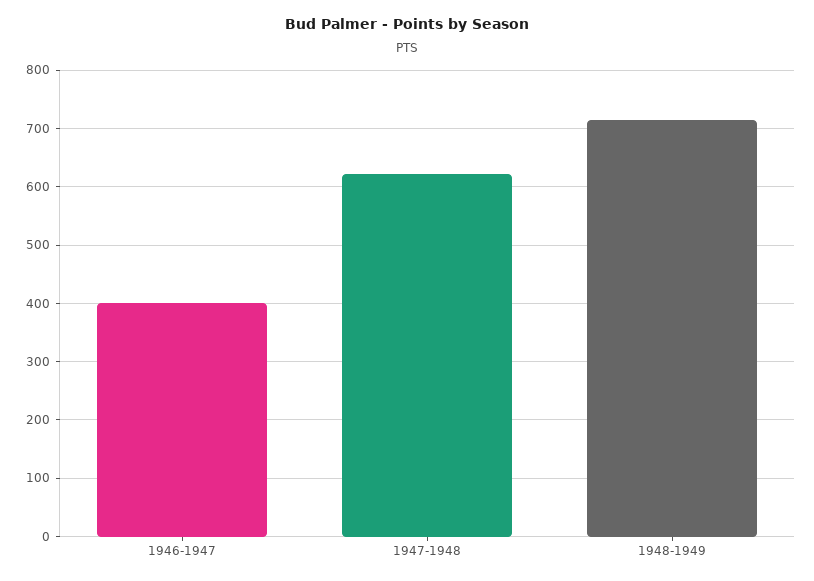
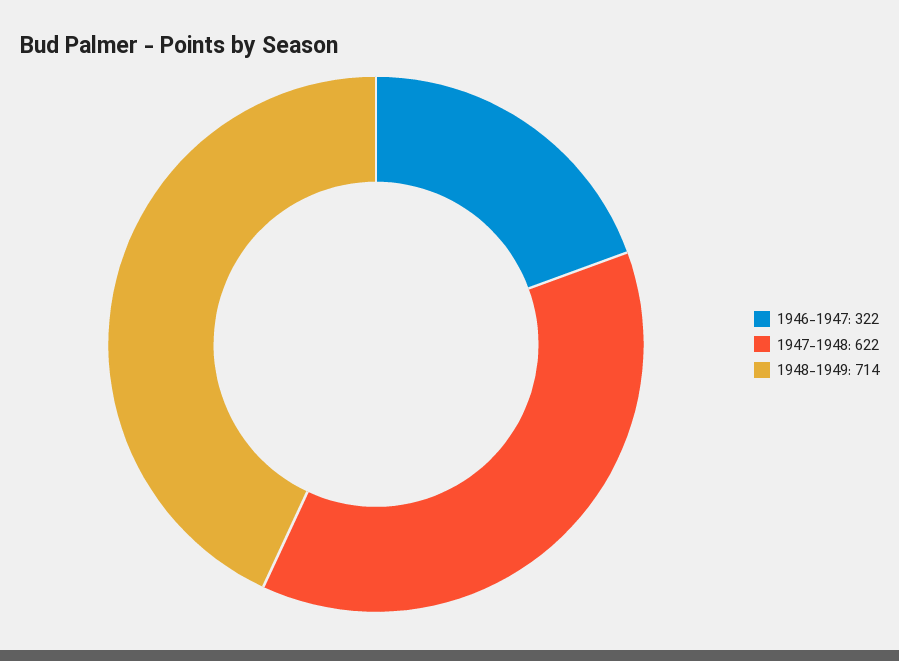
  {
-   "1946-1947": 400,
+   "1946-1947": 322,
    "1947-1948": 622,
    "1948-1949": 714
  }

